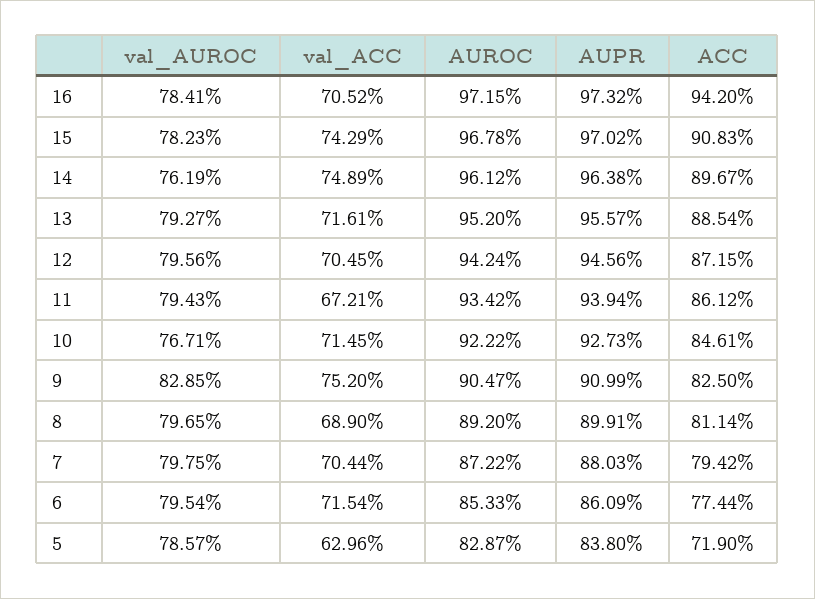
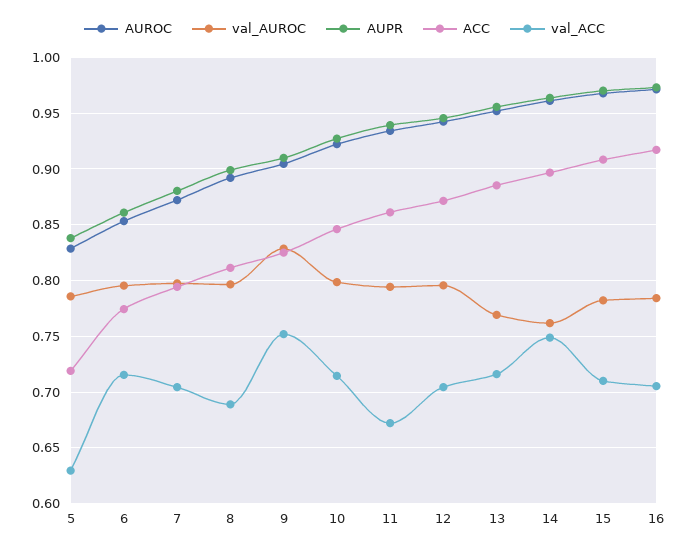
  {
    "val_AUROC": {
      "16": 0.7841,
      "15": 0.7823,
      "14": 0.7619,
-     "13": 0.7927,
+     "13": 0.77,
      "12": 0.7956,
      "11": 0.7943,
-     "10": 0.7671,
+     "10": 0.8,
      "9": 0.8285,
      "8": 0.7965,
      "7": 0.7975,
      "6": 0.7954,
      "5": 0.7857
    },
    "val_ACC": {
      "16": 0.7052,
-     "15": 0.7429,
+     "15": 0.71,
      "14": 0.7489,
      "13": 0.7161,
      "12": 0.7045,
      "11": 0.6721,
      "10": 0.7145,
      "9": 0.752,
      "8": 0.689,
      "7": 0.7044,
      "6": 0.7154,
      "5": 0.6296
    },
    "AUROC": {
      "16": 0.9715,
      "15": 0.9678,
      "14": 0.9612,
      "13": 0.952,
      "12": 0.9424,
      "11": 0.9342,
      "10": 0.9222,
      "9": 0.9047,
      "8": 0.892,
      "7": 0.8722,
      "6": 0.8533,
      "5": 0.8287
    },
    "AUPR": {
      "16": 0.9732,
      "15": 0.9702,
      "14": 0.9638,
      "13": 0.9557,
      "12": 0.9456,
      "11": 0.9394,
      "10": 0.9273,
      "9": 0.9099,
      "8": 0.8991,
      "7": 0.8803,
      "6": 0.8609,
      "5": 0.838
    },
    "ACC": {
-     "16": 0.942,
+     "16": 0.92,
      "15": 0.9083,
      "14": 0.8967,
      "13": 0.8854,
      "12": 0.8715,
      "11": 0.8612,
      "10": 0.8461,
      "9": 0.825,
      "8": 0.8114,
      "7": 0.7942,
      "6": 0.7744,
      "5": 0.719
    }
  }

